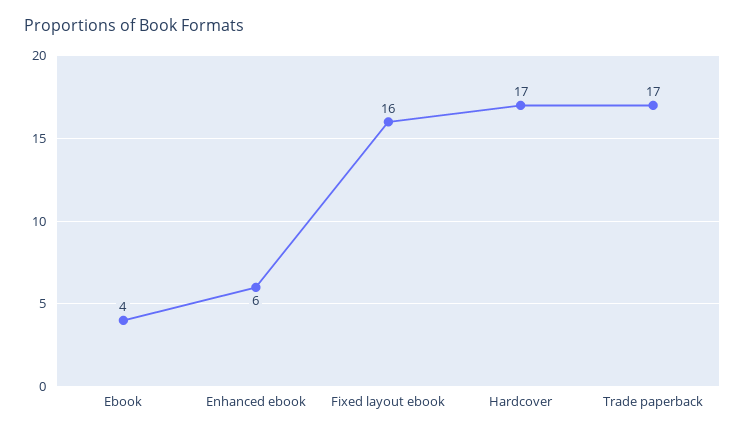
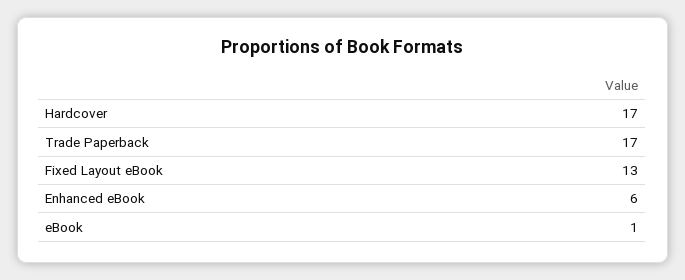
  {
-   "Ebook": 4,
+   "Ebook": 1,
    "Enhanced ebook": 6,
-   "Fixed layout ebook": 16,
+   "Fixed layout ebook": 13,
    "Hardcover": 17,
    "Trade paperback": 17
  }

